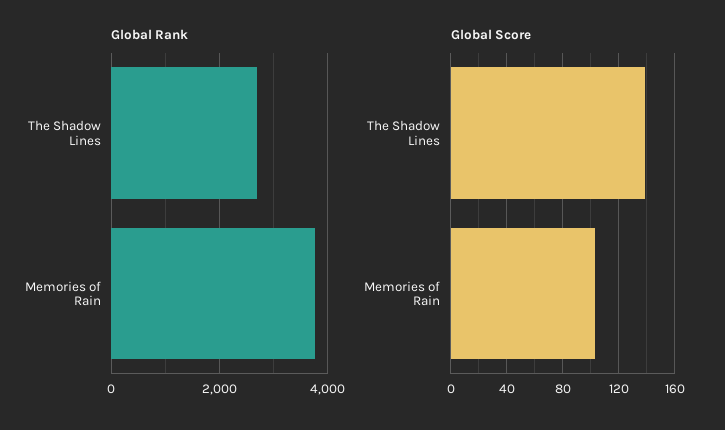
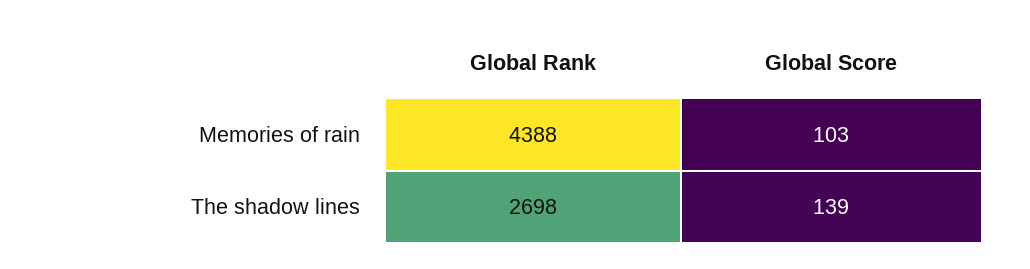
  {
    "Global Rank": {
      "The Shadow Lines": 2698,
-     "Memories of Rain": 3800
+     "Memories of Rain": 4388
    },
    "Global Score": {
      "The Shadow Lines": 139,
      "Memories of Rain": 103
    }
  }

